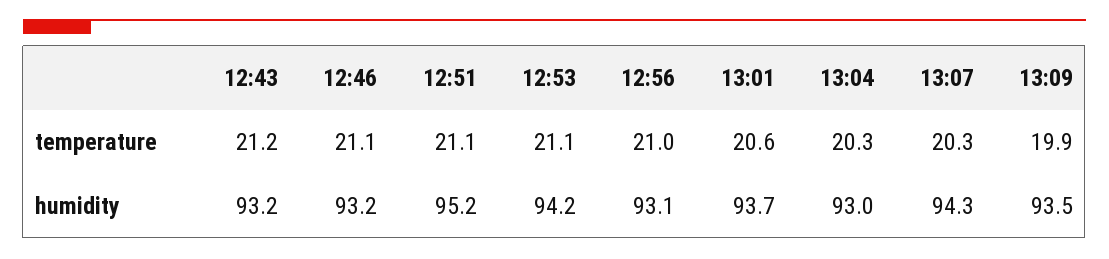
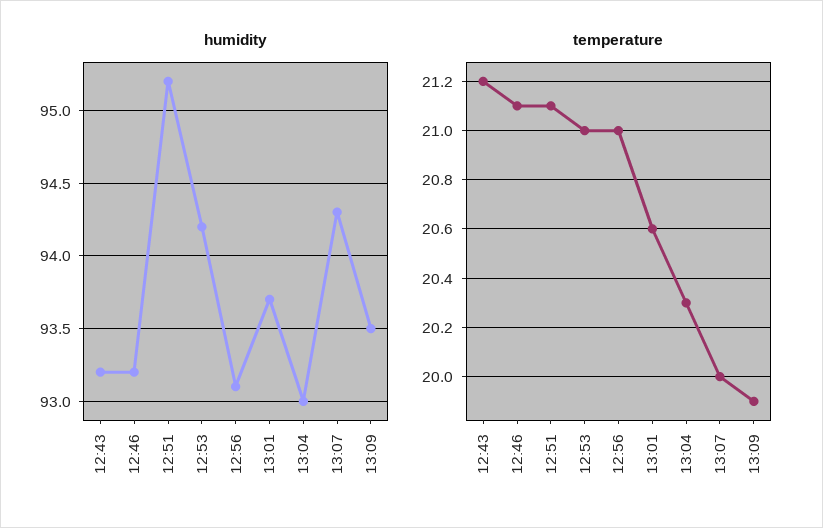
  {
    "temperature": {
      "12:43": 21.2,
      "12:46": 21.1,
      "12:51": 21.1,
-     "12:53": 21.1,
+     "12:53": 21,
      "12:56": 21,
      "13:01": 20.6,
      "13:04": 20.3,
-     "13:07": 20.3,
+     "13:07": 20,
      "13:09": 19.9
    },
    "humidity": {
      "12:43": 93.2,
      "12:46": 93.2,
      "12:51": 95.2,
      "12:53": 94.2,
      "12:56": 93.1,
      "13:01": 93.7,
      "13:04": 93,
      "13:07": 94.3,
      "13:09": 93.5
    }
  }

